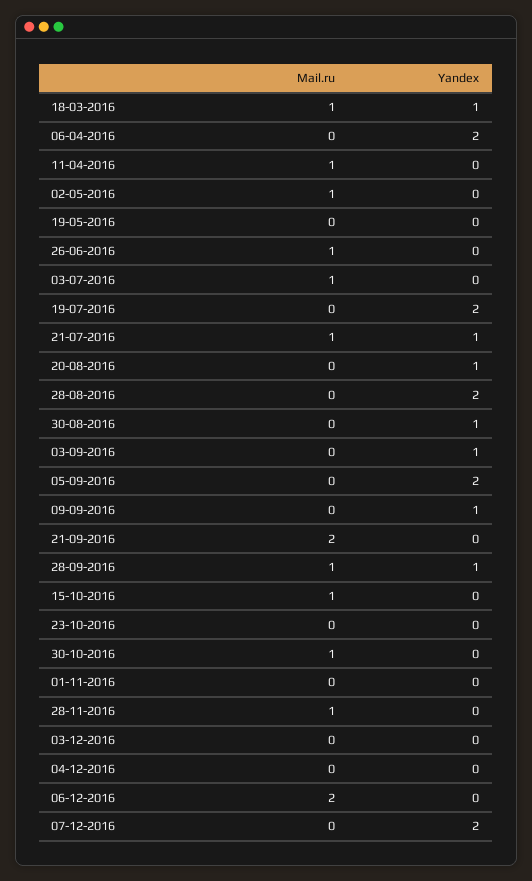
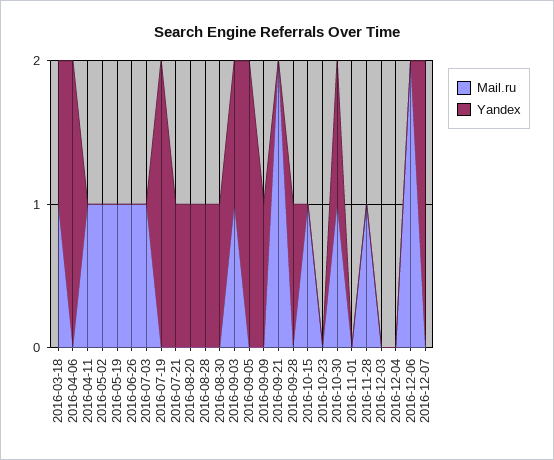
  {
    "Mail.ru": {
      "18-03-2016": 1,
      "06-04-2016": 0,
      "11-04-2016": 1,
      "02-05-2016": 1,
-     "19-05-2016": 0,
+     "19-05-2016": 1,
      "26-06-2016": 1,
      "03-07-2016": 1,
      "19-07-2016": 0,
-     "21-07-2016": 1,
+     "21-07-2016": 0,
      "20-08-2016": 0,
      "28-08-2016": 0,
      "30-08-2016": 0,
-     "03-09-2016": 0,
+     "03-09-2016": 1,
      "05-09-2016": 0,
      "09-09-2016": 0,
      "21-09-2016": 2,
-     "28-09-2016": 1,
+     "28-09-2016": 0,
      "15-10-2016": 1,
      "23-10-2016": 0,
      "30-10-2016": 1,
      "01-11-2016": 0,
      "28-11-2016": 1,
      "03-12-2016": 0,
      "04-12-2016": 0,
      "06-12-2016": 2,
      "07-12-2016": 0
    },
    "Yandex": {
      "18-03-2016": 1,
      "06-04-2016": 2,
      "11-04-2016": 0,
      "02-05-2016": 0,
      "19-05-2016": 0,
      "26-06-2016": 0,
      "03-07-2016": 0,
      "19-07-2016": 2,
      "21-07-2016": 1,
      "20-08-2016": 1,
-     "28-08-2016": 2,
+     "28-08-2016": 1,
      "30-08-2016": 1,
      "03-09-2016": 1,
      "05-09-2016": 2,
      "09-09-2016": 1,
      "21-09-2016": 0,
      "28-09-2016": 1,
      "15-10-2016": 0,
      "23-10-2016": 0,
-     "30-10-2016": 0,
+     "30-10-2016": 1,
      "01-11-2016": 0,
      "28-11-2016": 0,
      "03-12-2016": 0,
      "04-12-2016": 0,
      "06-12-2016": 0,
      "07-12-2016": 2
    }
  }

